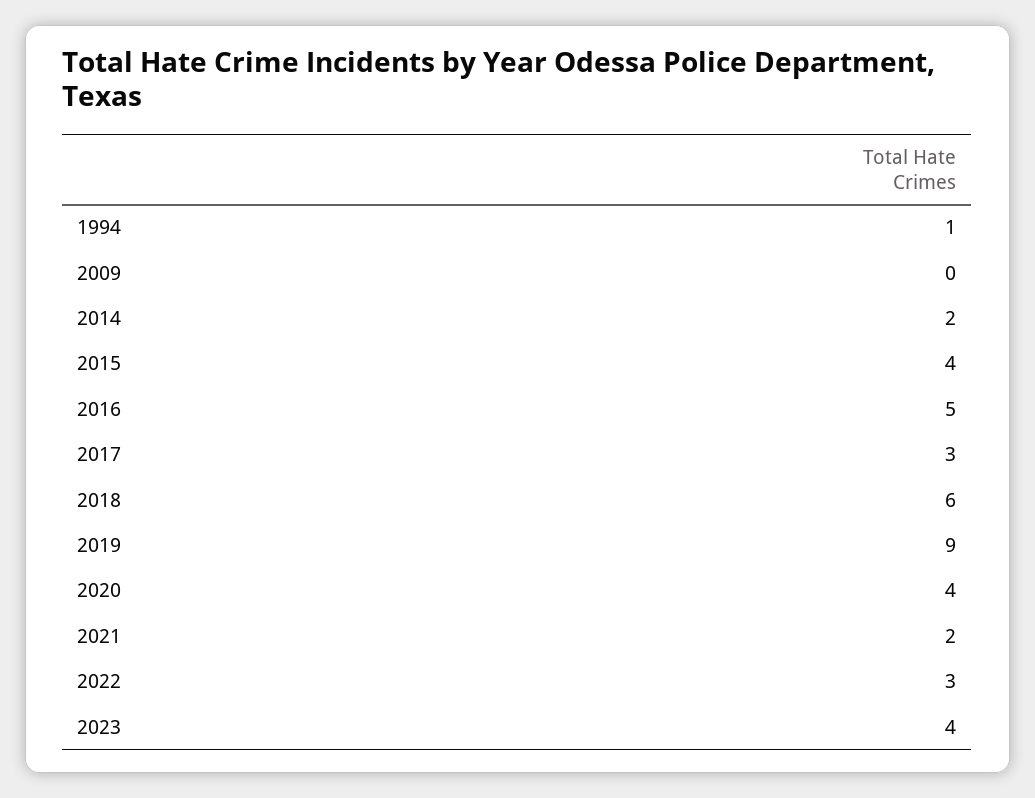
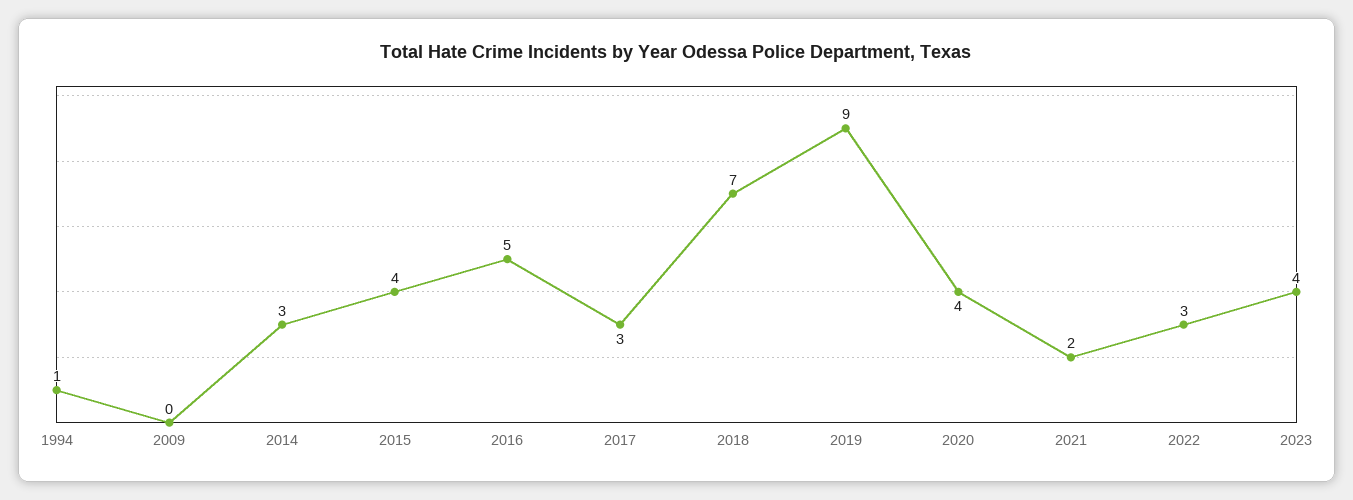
  {
    "1994": 1,
    "2009": 0,
-   "2014": 2,
+   "2014": 3,
    "2015": 4,
    "2016": 5,
    "2017": 3,
-   "2018": 6,
+   "2018": 7,
    "2019": 9,
    "2020": 4,
    "2021": 2,
    "2022": 3,
    "2023": 4
  }

